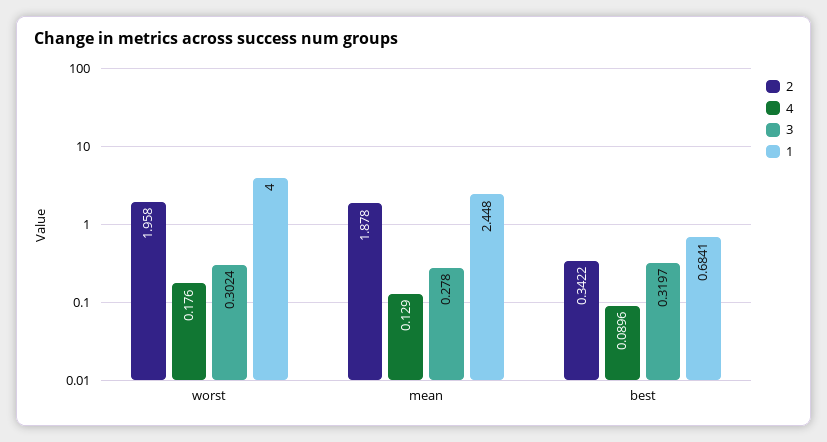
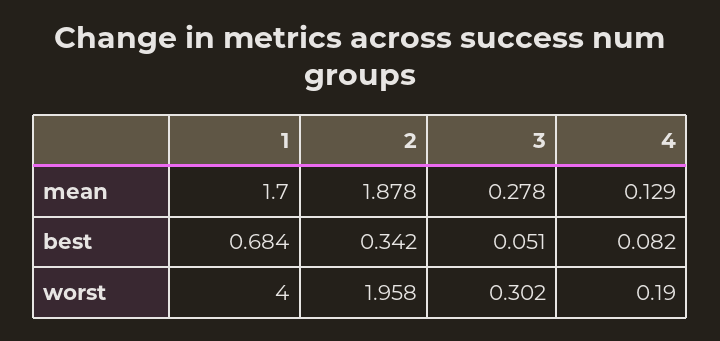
  {
    "2": {
      "worst": 1.958,
      "mean": 1.878,
      "best": 0.3422
    },
    "4": {
-     "worst": 0.176,
+     "worst": 0.19,
      "mean": 0.129,
-     "best": 0.0896
+     "best": 0.082
    },
    "3": {
      "worst": 0.3024,
      "mean": 0.278,
-     "best": 0.3197
+     "best": 0.051
    },
    "1": {
      "worst": 4,
-     "mean": 2.448,
+     "mean": 1.7,
      "best": 0.6841
    }
  }

